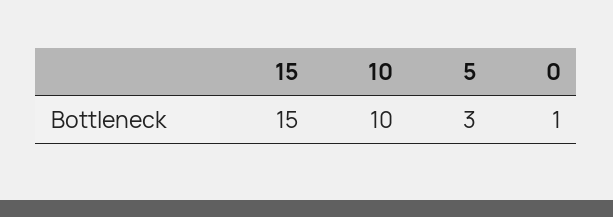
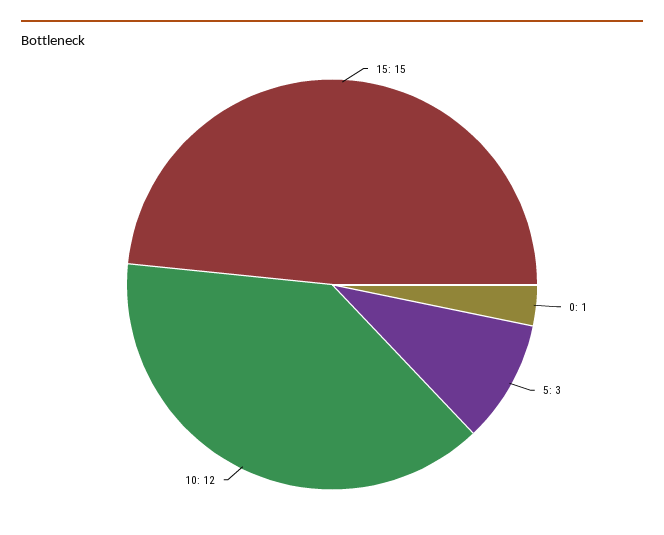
  {
    "15": 15,
-   "10": 10,
+   "10": 12,
    "5": 3,
    "0": 1
  }

